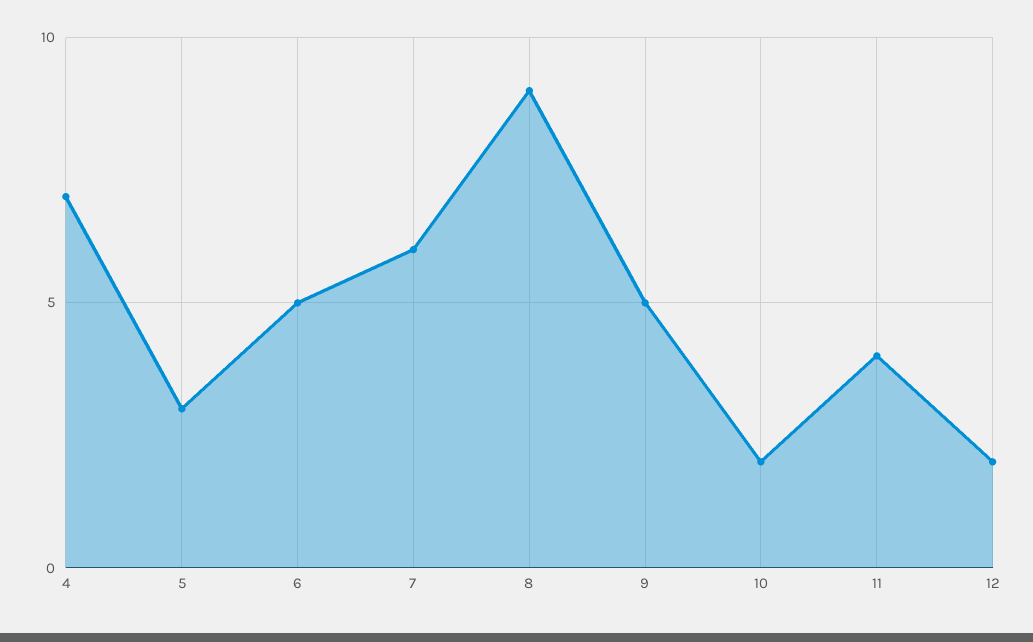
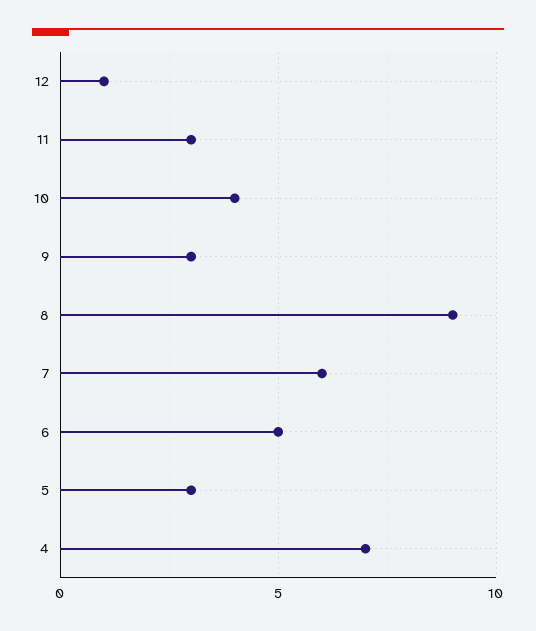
  {
    "4": 7,
    "5": 3,
    "6": 5,
    "7": 6,
    "8": 9,
-   "9": 5,
+   "9": 3,
-   "10": 2,
+   "10": 4,
-   "11": 4,
+   "11": 3,
-   "12": 2
+   "12": 1
  }

